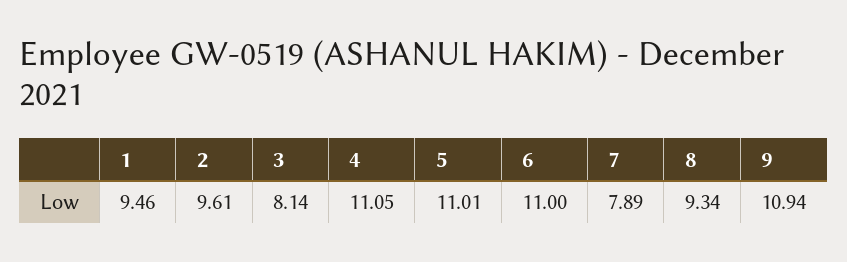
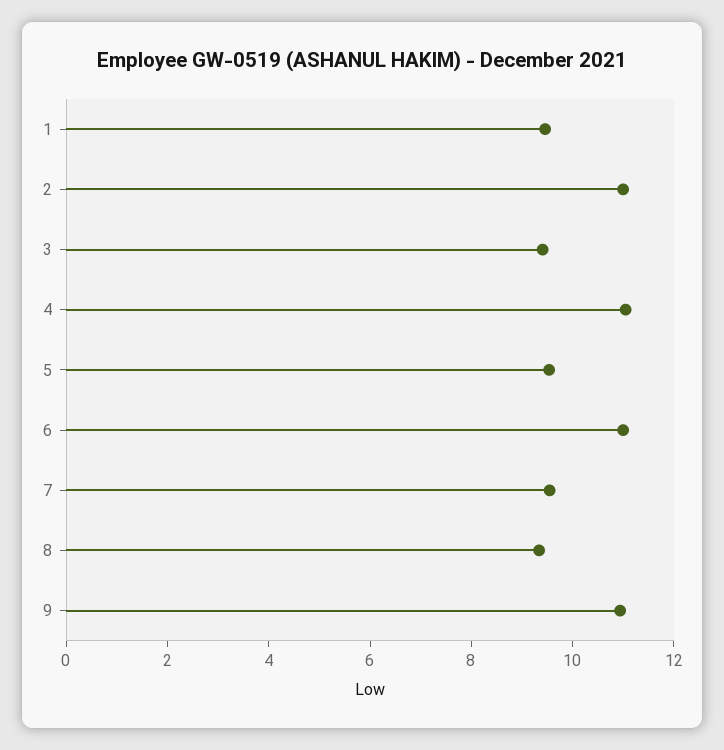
  {
    "1": 9.46,
-   "2": 9.61,
+   "2": 11,
-   "3": 8.14,
+   "3": 9.5,
    "4": 11.05,
-   "5": 11.01,
+   "5": 9.5,
    "6": 11,
-   "7": 7.89,
+   "7": 9.5,
    "8": 9.34,
    "9": 10.94
  }

